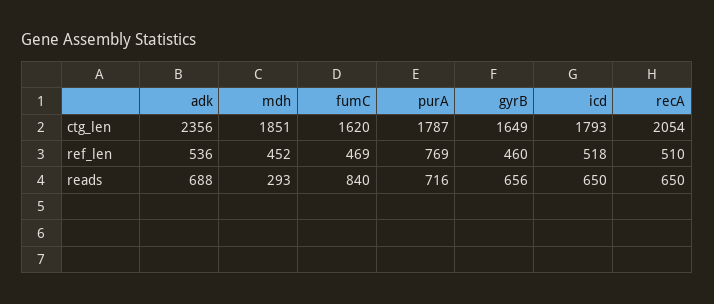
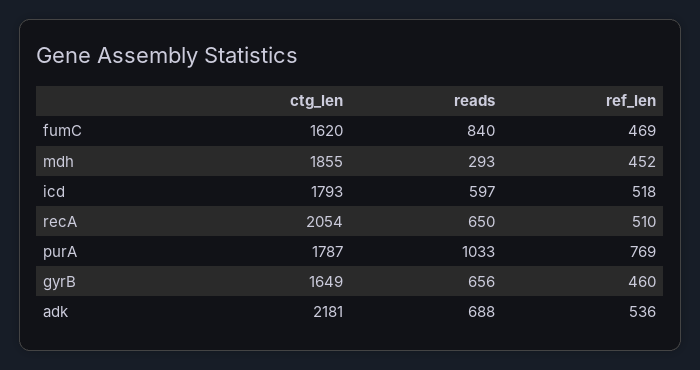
  {
    "adk": {
-     "ctg_len": 2356,
+     "ctg_len": 2181,
      "ref_len": 536,
      "reads": 688
    },
    "mdh": {
-     "ctg_len": 1851,
+     "ctg_len": 1855,
      "ref_len": 452,
      "reads": 293
    },
    "fumC": {
      "ctg_len": 1620,
      "ref_len": 469,
      "reads": 840
    },
    "purA": {
      "ctg_len": 1787,
      "ref_len": 769,
-     "reads": 716
+     "reads": 1033
    },
    "gyrB": {
      "ctg_len": 1649,
      "ref_len": 460,
      "reads": 656
    },
    "icd": {
      "ctg_len": 1793,
      "ref_len": 518,
-     "reads": 650
+     "reads": 597
    },
    "recA": {
      "ctg_len": 2054,
      "ref_len": 510,
      "reads": 650
    }
  }

